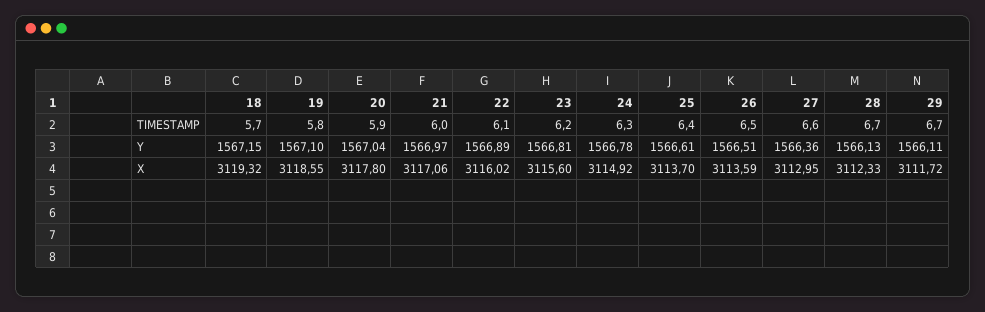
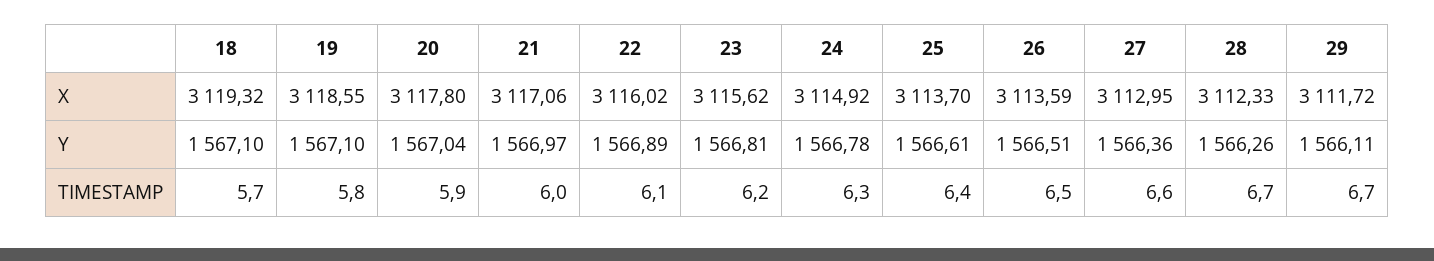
  {
    "18": {
      "TIMESTAMP": 5.7,
-     "Y": 1567.15,
+     "Y": 1567.1,
      "X": 3119.32
    },
    "19": {
      "TIMESTAMP": 5.8,
      "Y": 1567.1,
      "X": 3118.55
    },
    "20": {
      "TIMESTAMP": 5.9,
      "Y": 1567.04,
      "X": 3117.8
    },
    "21": {
      "TIMESTAMP": 6,
      "Y": 1566.97,
      "X": 3117.06
    },
    "22": {
      "TIMESTAMP": 6.1,
      "Y": 1566.89,
      "X": 3116.02
    },
    "23": {
      "TIMESTAMP": 6.2,
      "Y": 1566.81,
-     "X": 3115.6
+     "X": 3115.62
    },
    "24": {
      "TIMESTAMP": 6.3,
      "Y": 1566.78,
      "X": 3114.92
    },
    "25": {
      "TIMESTAMP": 6.4,
      "Y": 1566.61,
      "X": 3113.7
    },
    "26": {
      "TIMESTAMP": 6.5,
      "Y": 1566.51,
      "X": 3113.59
    },
    "27": {
      "TIMESTAMP": 6.6,
      "Y": 1566.36,
      "X": 3112.95
    },
    "28": {
      "TIMESTAMP": 6.7,
-     "Y": 1566.13,
+     "Y": 1566.26,
      "X": 3112.33
    },
    "29": {
      "TIMESTAMP": 6.7,
      "Y": 1566.11,
      "X": 3111.72
    }
  }

